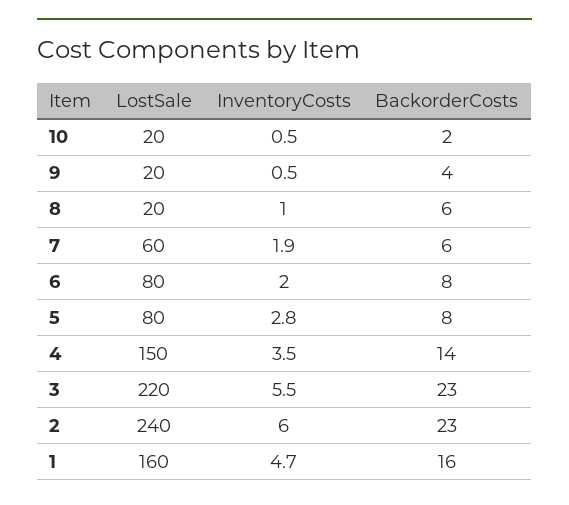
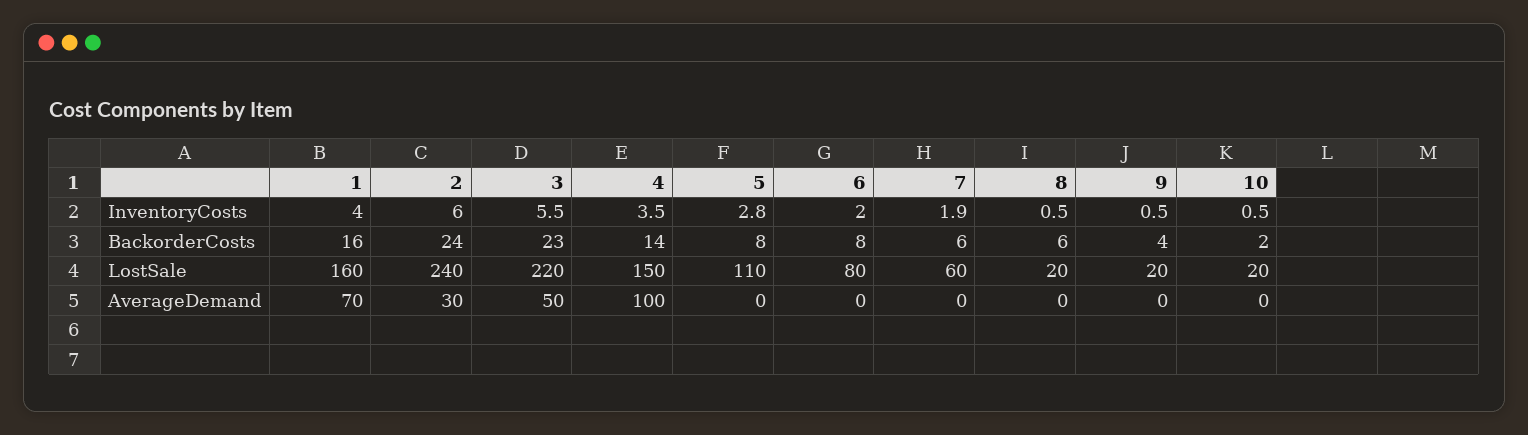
  {
    "LostSale": {
      "10": 20,
      "9": 20,
      "8": 20,
      "7": 60,
      "6": 80,
-     "5": 80,
+     "5": 110,
      "4": 150,
      "3": 220,
      "2": 240,
      "1": 160
    },
    "InventoryCosts": {
      "10": 0.5,
      "9": 0.5,
-     "8": 1,
+     "8": 0.5,
      "7": 1.9,
      "6": 2,
      "5": 2.8,
      "4": 3.5,
      "3": 5.5,
      "2": 6,
-     "1": 4.7
+     "1": 4
    },
    "BackorderCosts": {
      "10": 2,
      "9": 4,
      "8": 6,
      "7": 6,
      "6": 8,
      "5": 8,
      "4": 14,
      "3": 23,
-     "2": 23,
+     "2": 24,
      "1": 16
-   }
+   },
+   "AverageDemand": {
+     "1": 70,
+     "2": 30,
+     "3": 50,
+     "4": 100,
+     "5": 0,
+     "6": 0,
+     "7": 0,
+     "8": 0,
+     "9": 0,
+     "10": 0
+   }
  }

